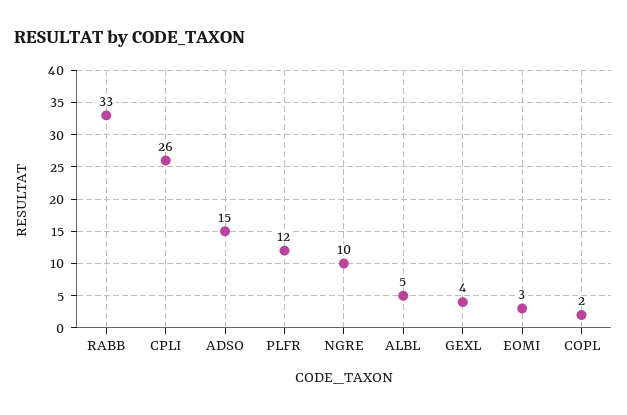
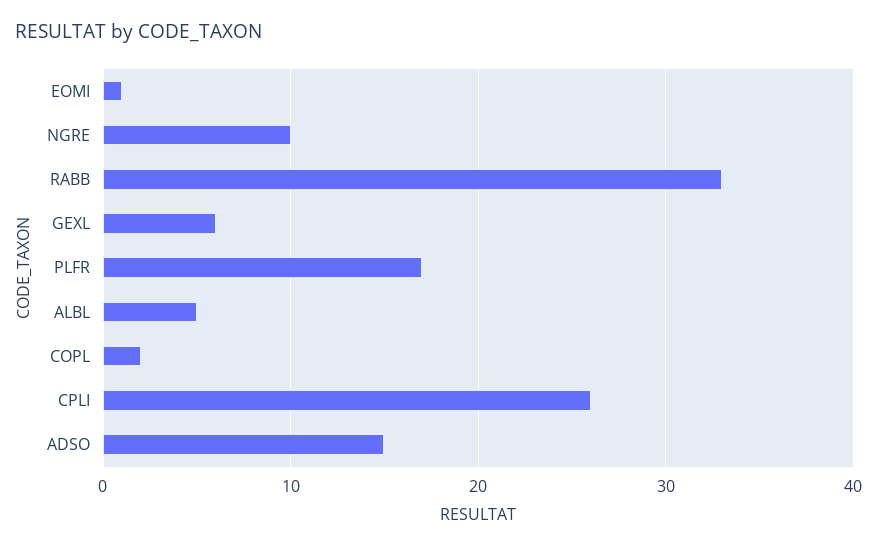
  {
    "RABB": 33,
    "CPLI": 26,
    "ADSO": 15,
-   "PLFR": 12,
+   "PLFR": 17,
    "NGRE": 10,
    "ALBL": 5,
-   "GEXL": 4,
+   "GEXL": 6,
-   "EOMI": 3,
+   "EOMI": 1,
    "COPL": 2
  }

